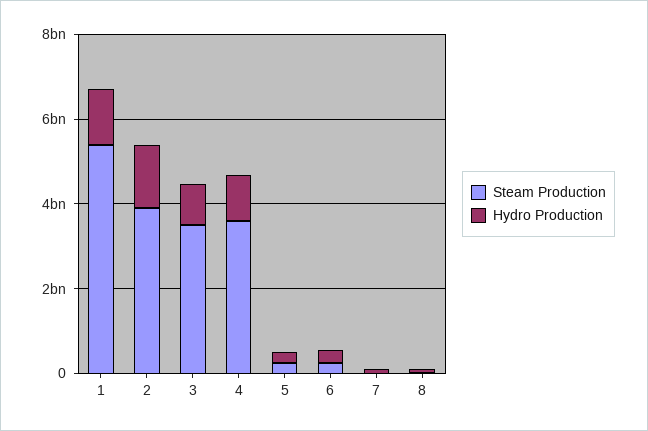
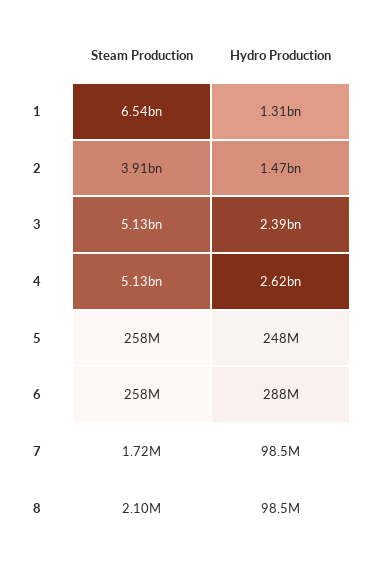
  {
    "Steam Production": {
-     "1": 5500000000,
+     "1": 6540000000,
      "2": 3910000000,
-     "3": 3500000000,
+     "3": 5130000000,
-     "4": 3500000000,
+     "4": 5130000000,
      "5": 258000000,
      "6": 258000000,
      "7": 1720000,
      "8": 2100000
    },
    "Hydro Production": {
      "1": 1310000000,
      "2": 1470000000,
-     "3": 1000000000,
+     "3": 2390000000,
-     "4": 1000000000,
+     "4": 2620000000,
      "5": 248000000,
      "6": 288000000,
      "7": 98500000,
      "8": 98500000
    }
  }

